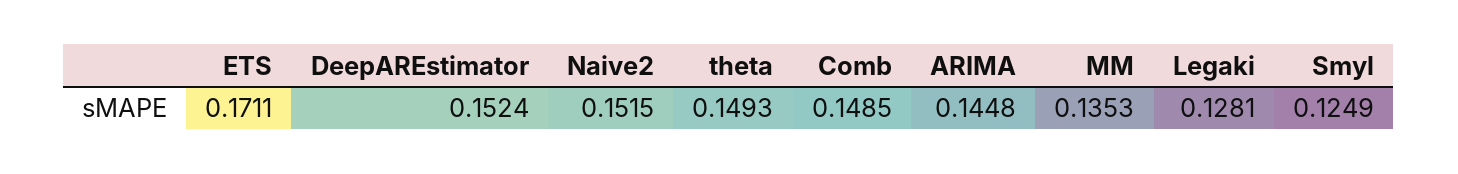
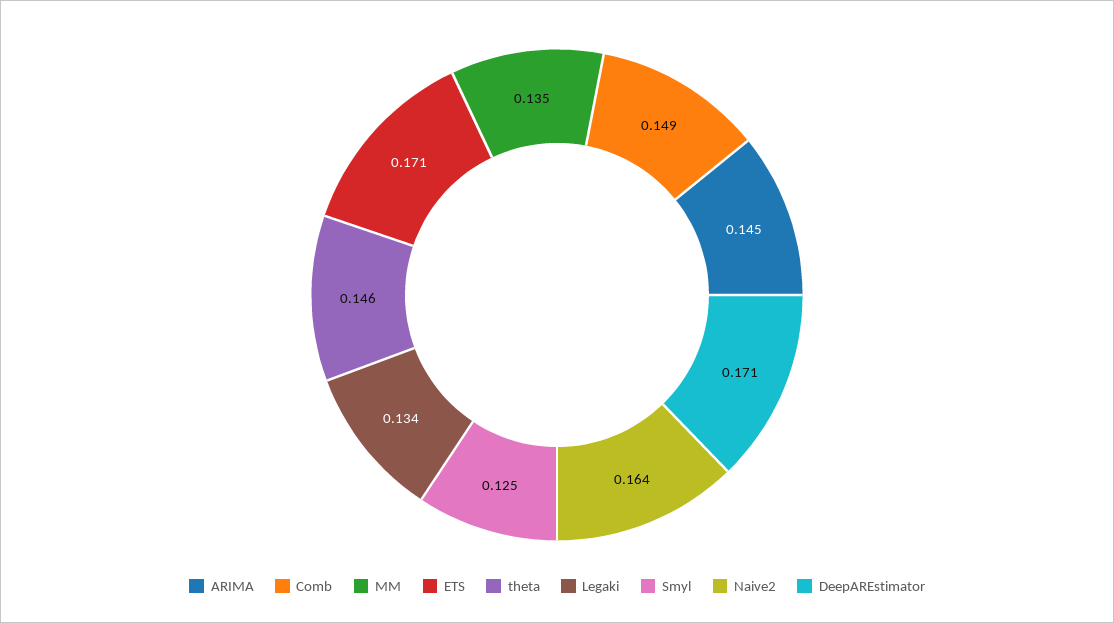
  {
    "ETS": 0.1711,
-   "DeepAREstimator": 0.1524,
+   "DeepAREstimator": 0.171,
-   "Naive2": 0.1515,
+   "Naive2": 0.164,
-   "theta": 0.1493,
+   "theta": 0.146,
    "Comb": 0.1485,
    "ARIMA": 0.1448,
    "MM": 0.1353,
-   "Legaki": 0.1281,
+   "Legaki": 0.134,
    "Smyl": 0.1249
  }

